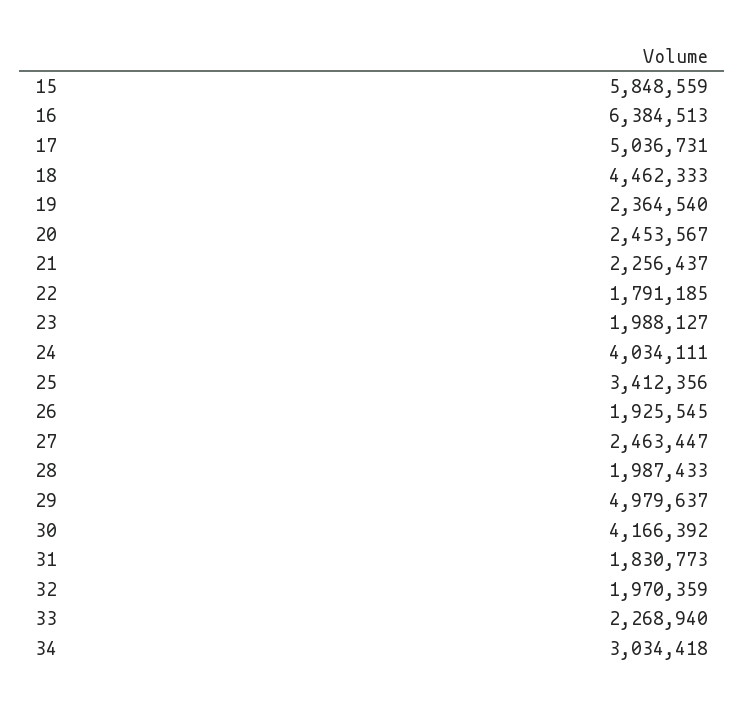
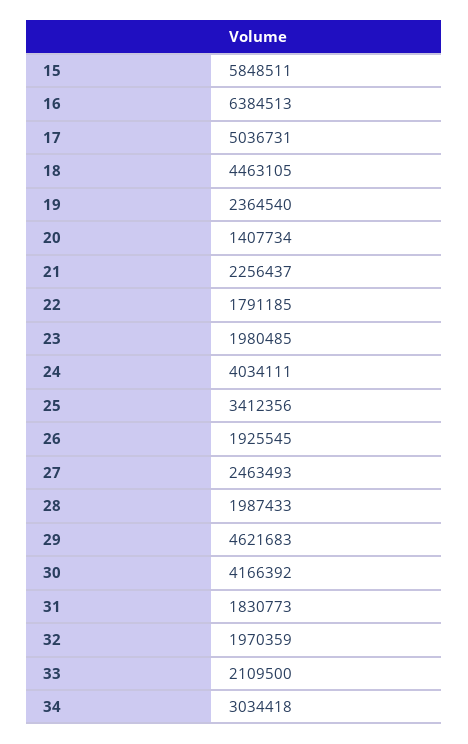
  {
-   "15": 5848559,
+   "15": 5848511,
    "16": 6384513,
    "17": 5036731,
-   "18": 4462333,
+   "18": 4463105,
    "19": 2364540,
-   "20": 2453567,
+   "20": 1407734,
    "21": 2256437,
    "22": 1791185,
-   "23": 1988127,
+   "23": 1980485,
    "24": 4034111,
    "25": 3412356,
    "26": 1925545,
-   "27": 2463447,
+   "27": 2463493,
    "28": 1987433,
-   "29": 4979637,
+   "29": 4621683,
    "30": 4166392,
    "31": 1830773,
    "32": 1970359,
-   "33": 2268940,
+   "33": 2109500,
    "34": 3034418
  }

